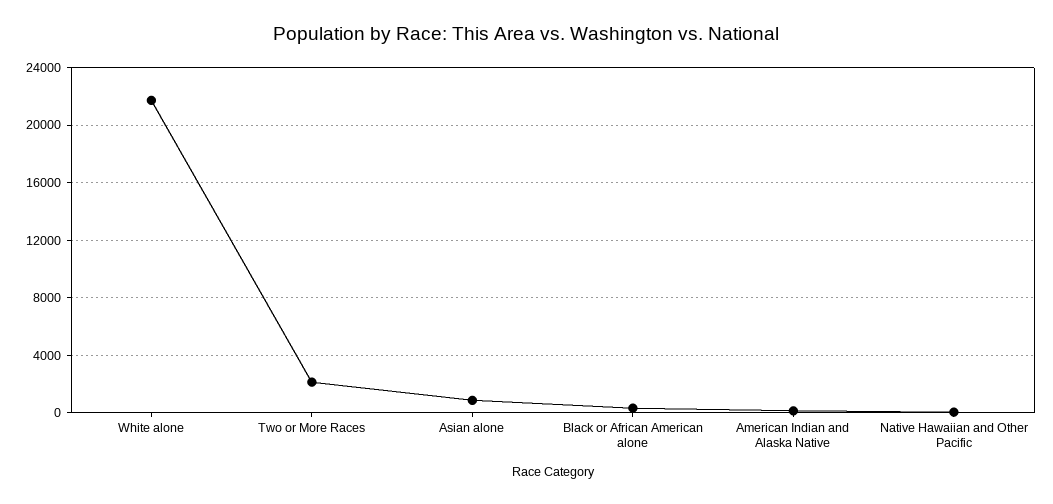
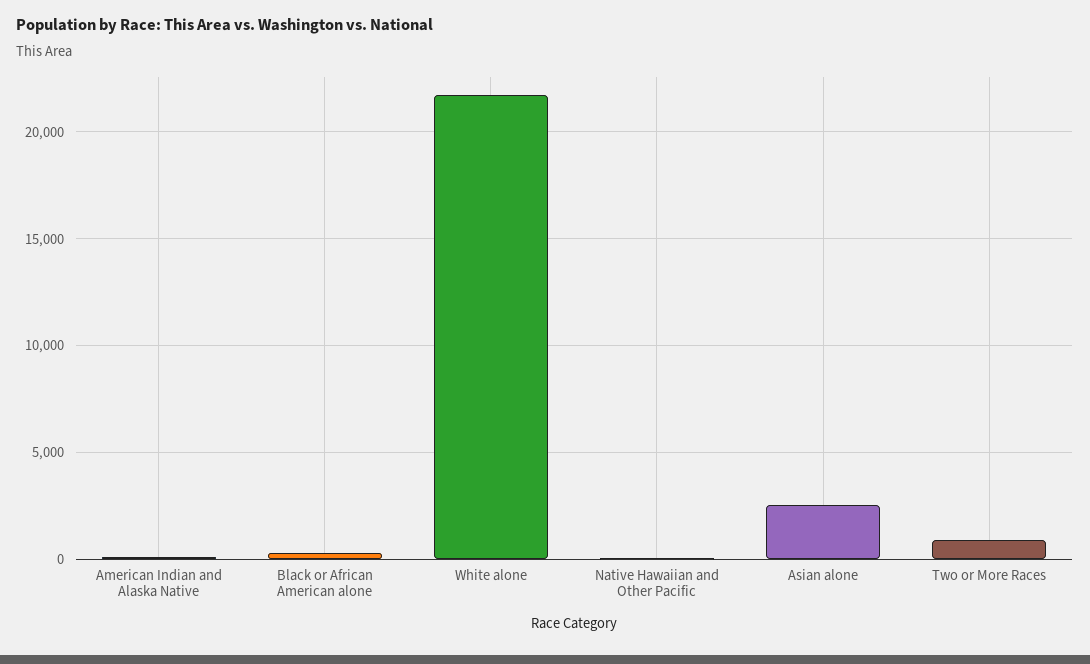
  {
    "White alone": 21500,
-   "Two or More Races": 2000,
+   "Two or More Races": 1000,
-   "Asian alone": 1000,
+   "Asian alone": 2500,
    "Black or African American alone": 500,
    "American Indian and Alaska Native": 0,
    "Native Hawaiian and Other Pacific": 0
  }

